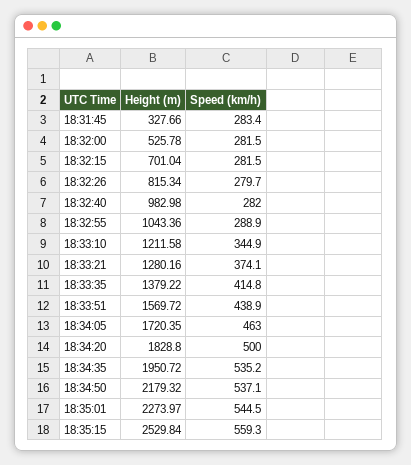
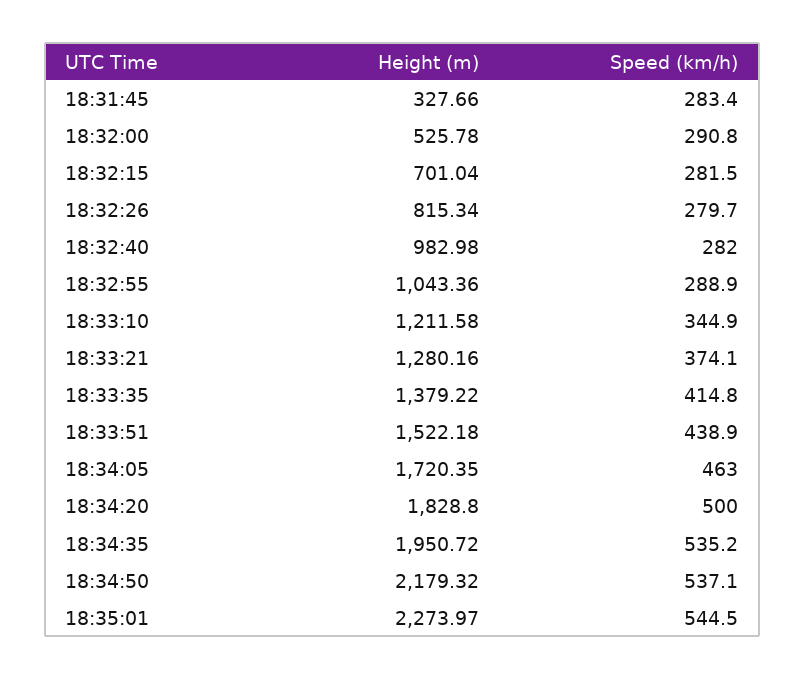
  {
    "Height (m)": {
      "18:31:45": 327.66,
      "18:32:00": 525.78,
      "18:32:15": 701.04,
      "18:32:26": 815.34,
      "18:32:40": 982.98,
      "18:32:55": 1043.36,
      "18:33:10": 1211.58,
      "18:33:21": 1280.16,
      "18:33:35": 1379.22,
-     "18:33:51": 1569.72,
+     "18:33:51": 1522.18,
      "18:34:05": 1720.35,
      "18:34:20": 1828.8,
      "18:34:35": 1950.72,
      "18:34:50": 2179.32,
-     "18:35:01": 2273.97,
+     "18:35:01": 2273.97
-     "18:35:15": 2529.84
    },
    "Speed (km/h)": {
      "18:31:45": 283.4,
-     "18:32:00": 281.5,
+     "18:32:00": 290.8,
      "18:32:15": 281.5,
      "18:32:26": 279.7,
      "18:32:40": 282,
      "18:32:55": 288.9,
      "18:33:10": 344.9,
      "18:33:21": 374.1,
      "18:33:35": 414.8,
      "18:33:51": 438.9,
      "18:34:05": 463,
      "18:34:20": 500,
      "18:34:35": 535.2,
      "18:34:50": 537.1,
-     "18:35:01": 544.5,
+     "18:35:01": 544.5
-     "18:35:15": 559.3
    }
  }

